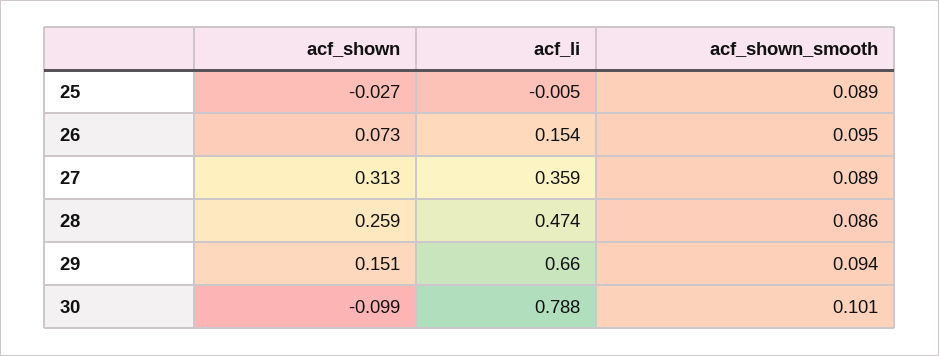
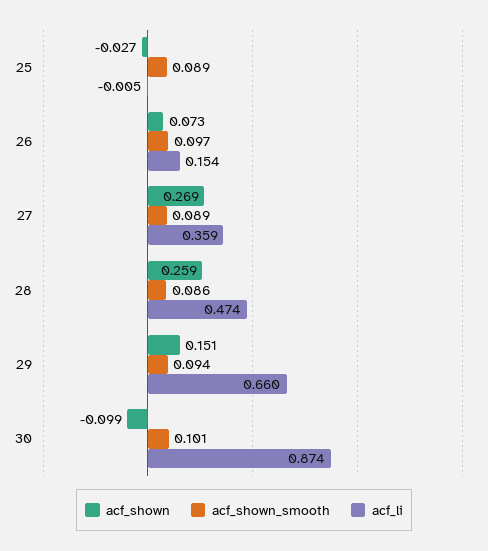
  {
    "acf_shown": {
      "25": -0.027,
      "26": 0.073,
-     "27": 0.313,
+     "27": 0.269,
      "28": 0.259,
      "29": 0.151,
      "30": -0.099
    },
    "acf_li": {
      "25": -0.005,
      "26": 0.154,
      "27": 0.359,
      "28": 0.474,
      "29": 0.66,
-     "30": 0.788
+     "30": 0.874
    },
    "acf_shown_smooth": {
      "25": 0.089,
-     "26": 0.095,
+     "26": 0.097,
      "27": 0.089,
      "28": 0.086,
      "29": 0.094,
      "30": 0.101
    }
  }

